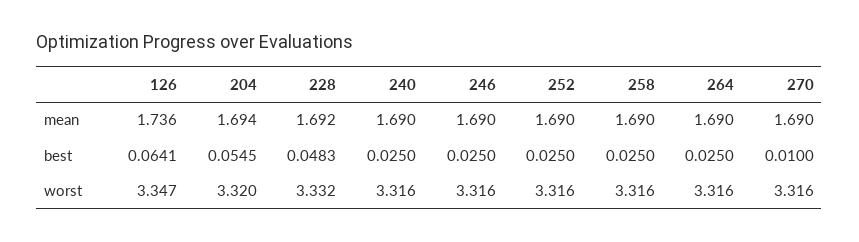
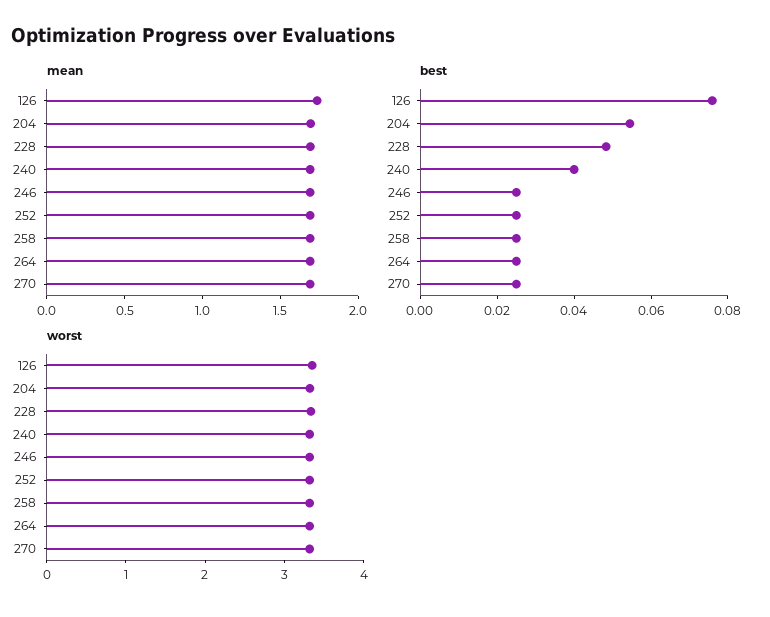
  {
    "mean": {
      "126": 1.736,
      "204": 1.694,
      "228": 1.692,
      "240": 1.69,
      "246": 1.69,
      "252": 1.69,
      "258": 1.69,
      "264": 1.69,
      "270": 1.69
    },
    "best": {
-     "126": 0.0641,
+     "126": 0.075,
      "204": 0.0545,
      "228": 0.0483,
-     "240": 0.025,
+     "240": 0.04,
      "246": 0.025,
      "252": 0.025,
      "258": 0.025,
      "264": 0.025,
-     "270": 0.01
+     "270": 0.025
    },
    "worst": {
      "126": 3.347,
      "204": 3.32,
      "228": 3.332,
      "240": 3.316,
      "246": 3.316,
      "252": 3.316,
      "258": 3.316,
      "264": 3.316,
      "270": 3.316
    }
  }

